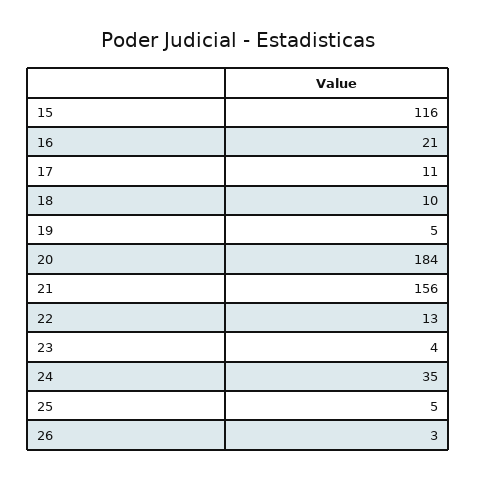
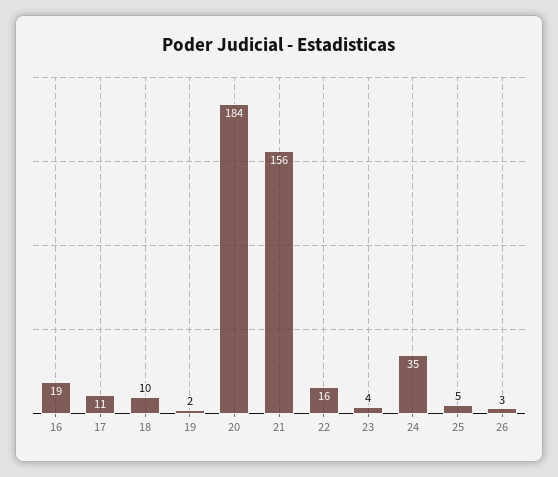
  {
-   "15": 116,
-   "16": 21,
+   "16": 19,
    "17": 11,
    "18": 10,
-   "19": 5,
+   "19": 2,
    "20": 184,
    "21": 156,
-   "22": 13,
+   "22": 16,
    "23": 4,
    "24": 35,
    "25": 5,
    "26": 3
  }

